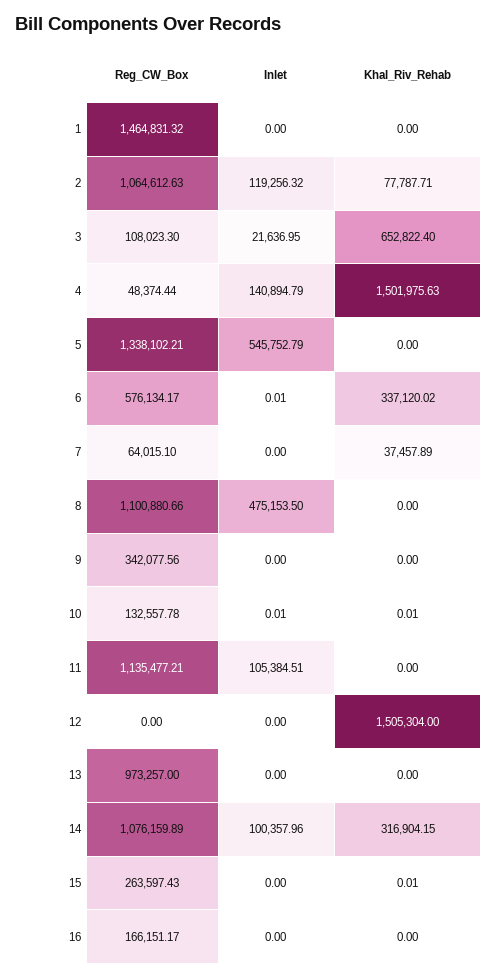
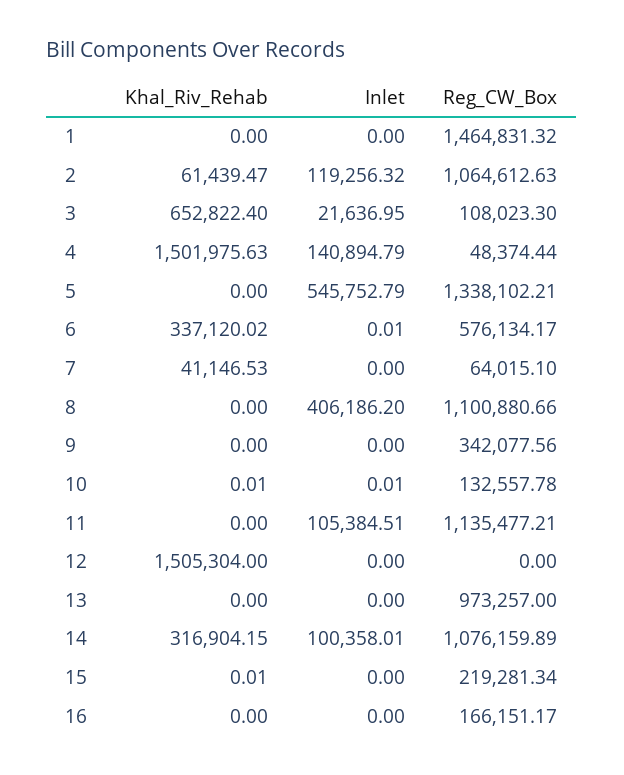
  {
    "Reg_CW_Box": {
      "1": 1464831.32,
      "2": 1064612.63,
      "3": 108023.3,
      "4": 48374.44,
      "5": 1338102.21,
      "6": 576134.17,
      "7": 64015.1,
      "8": 1100880.66,
      "9": 342077.56,
      "10": 132557.78,
      "11": 1135477.21,
      "12": 0,
      "13": 973257,
      "14": 1076159.89,
-     "15": 263597.43,
+     "15": 219281.34,
      "16": 166151.17
    },
    "Inlet": {
      "1": 0,
      "2": 119256.32,
      "3": 21636.95,
      "4": 140894.79,
      "5": 545752.79,
      "6": 0.01,
      "7": 0,
-     "8": 475153.5,
+     "8": 406186.2,
      "9": 0,
      "10": 0.01,
      "11": 105384.51,
      "12": 0,
      "13": 0,
-     "14": 100357.96,
+     "14": 100358.01,
      "15": 0,
      "16": 0
    },
    "Khal_Riv_Rehab": {
      "1": 0,
-     "2": 77787.71,
+     "2": 61439.47,
      "3": 652822.4,
      "4": 1501975.63,
      "5": 0,
      "6": 337120.02,
-     "7": 37457.89,
+     "7": 41146.53,
      "8": 0,
      "9": 0,
      "10": 0.01,
      "11": 0,
      "12": 1505304,
      "13": 0,
      "14": 316904.15,
      "15": 0.01,
      "16": 0
    }
  }

